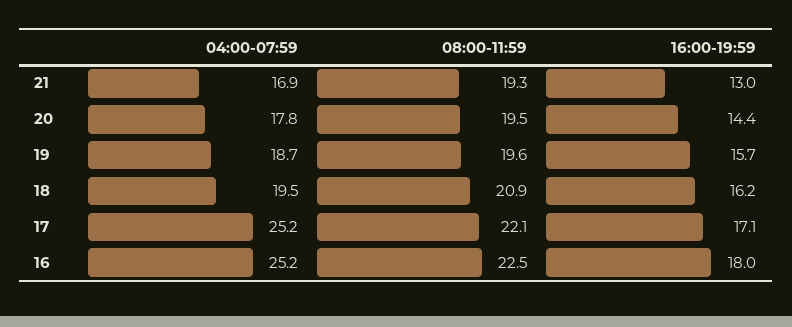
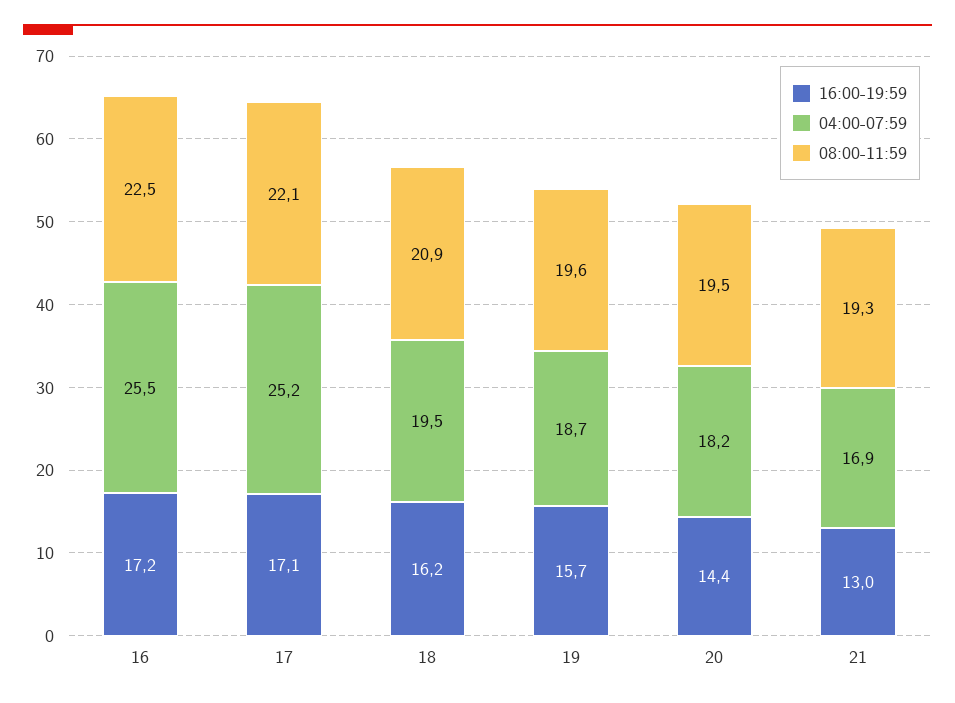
  {
    "04:00-07:59": {
      "21": 16.9,
-     "20": 17.8,
+     "20": 18.2,
      "19": 18.7,
      "18": 19.5,
      "17": 25.2,
-     "16": 25.2
+     "16": 25.5
    },
    "08:00-11:59": {
      "21": 19.3,
      "20": 19.5,
      "19": 19.6,
      "18": 20.9,
      "17": 22.1,
      "16": 22.5
    },
    "16:00-19:59": {
      "21": 13,
      "20": 14.4,
      "19": 15.7,
      "18": 16.2,
      "17": 17.1,
-     "16": 18
+     "16": 17.2
    }
  }

